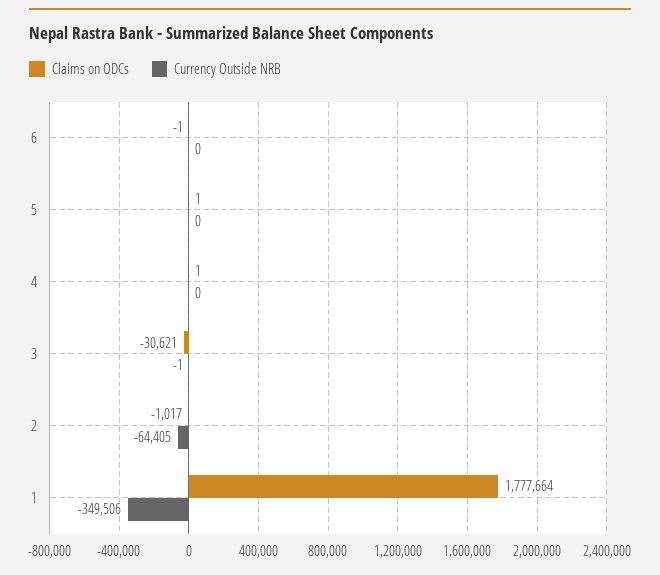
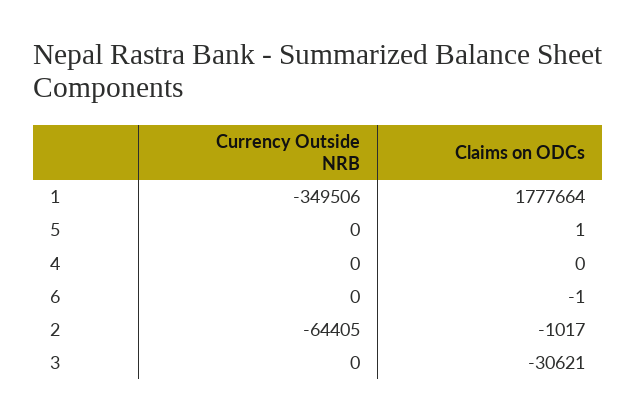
  {
    "Claims on ODCs": {
      "6": -1,
      "5": 1,
-     "4": 1,
+     "4": 0,
      "3": -30621,
      "2": -1017,
      "1": 1777664
    },
    "Currency Outside NRB": {
      "6": 0,
      "5": 0,
      "4": 0,
-     "3": -1,
+     "3": 0,
      "2": -64405,
      "1": -349506
    }
  }

